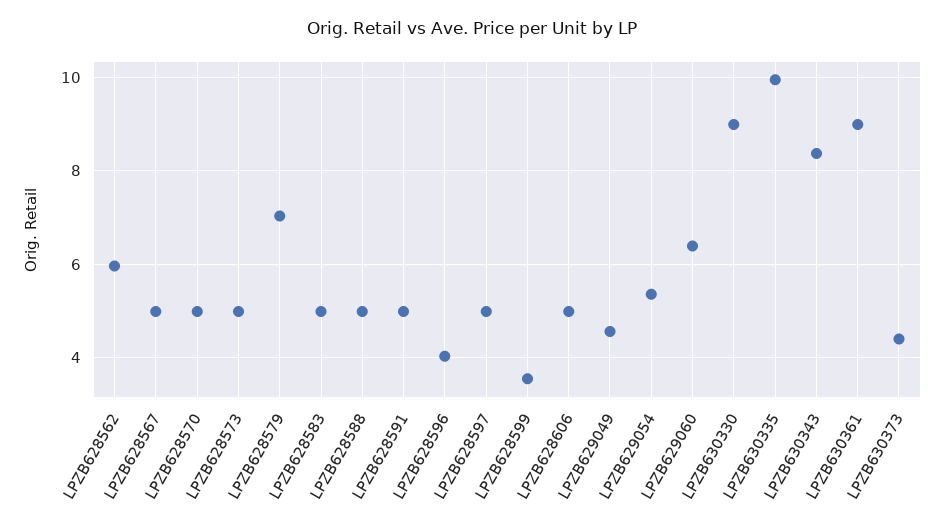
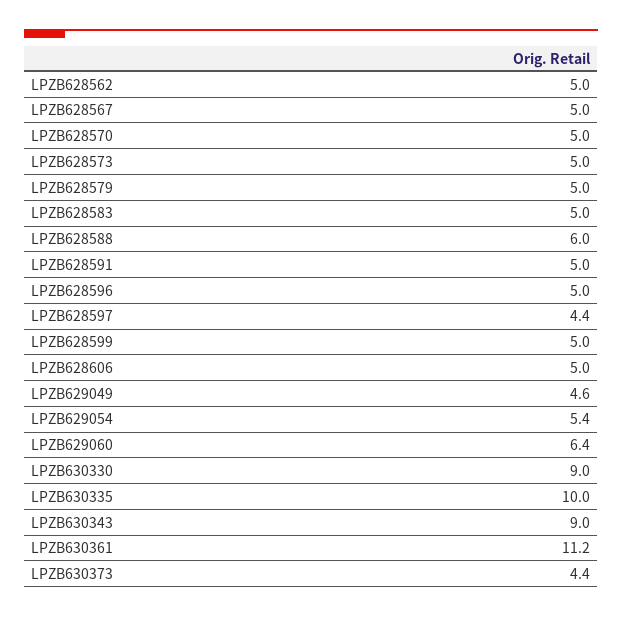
  {
-   "LPZB628562": 6,
+   "LPZB628562": 5,
    "LPZB628567": 5,
    "LPZB628570": 5,
    "LPZB628573": 5,
-   "LPZB628579": 7,
+   "LPZB628579": 5,
    "LPZB628583": 5,
-   "LPZB628588": 5,
+   "LPZB628588": 6,
    "LPZB628591": 5,
-   "LPZB628596": 4,
+   "LPZB628596": 5,
-   "LPZB628597": 5,
+   "LPZB628597": 4.4,
-   "LPZB628599": 3.6,
+   "LPZB628599": 5,
    "LPZB628606": 5,
    "LPZB629049": 4.6,
    "LPZB629054": 5.4,
    "LPZB629060": 6.4,
    "LPZB630330": 9,
    "LPZB630335": 10,
-   "LPZB630343": 8.4,
+   "LPZB630343": 9,
-   "LPZB630361": 9,
+   "LPZB630361": 11.2,
    "LPZB630373": 4.4
  }

